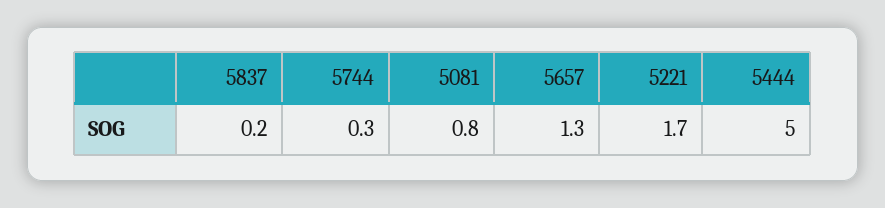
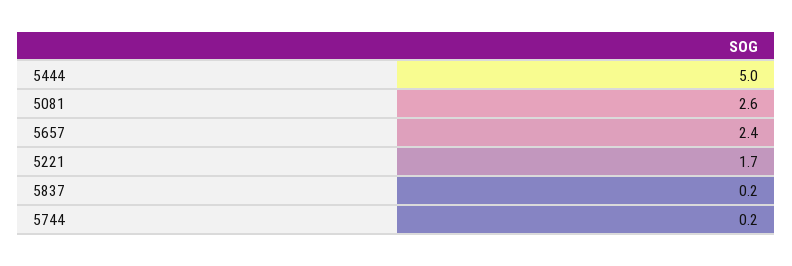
  {
    "5837": 0.2,
-   "5744": 0.3,
+   "5744": 0.2,
-   "5081": 0.8,
+   "5081": 2.6,
-   "5657": 1.3,
+   "5657": 2.4,
    "5221": 1.7,
    "5444": 5
  }

